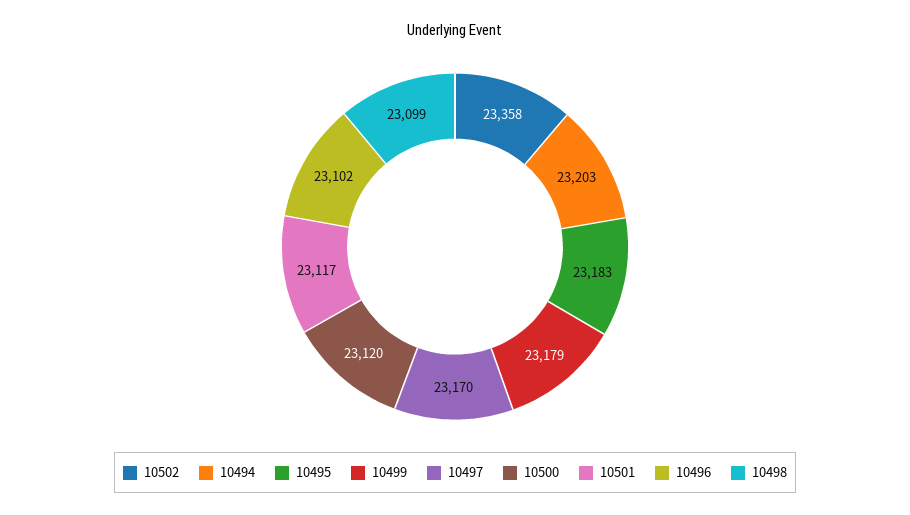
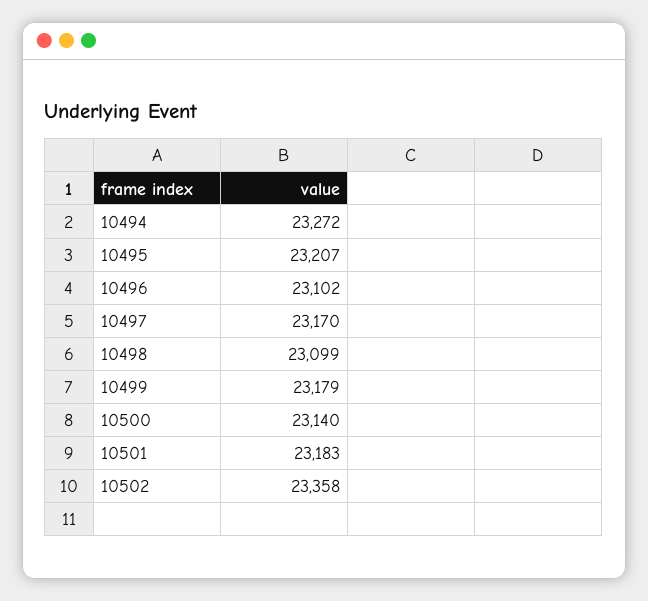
  {
    "10502": 23358,
-   "10494": 23203,
+   "10494": 23272,
-   "10495": 23183,
+   "10495": 23207,
    "10499": 23179,
    "10497": 23170,
-   "10500": 23120,
+   "10500": 23140,
-   "10501": 23117,
+   "10501": 23183,
    "10496": 23102,
    "10498": 23099
  }

